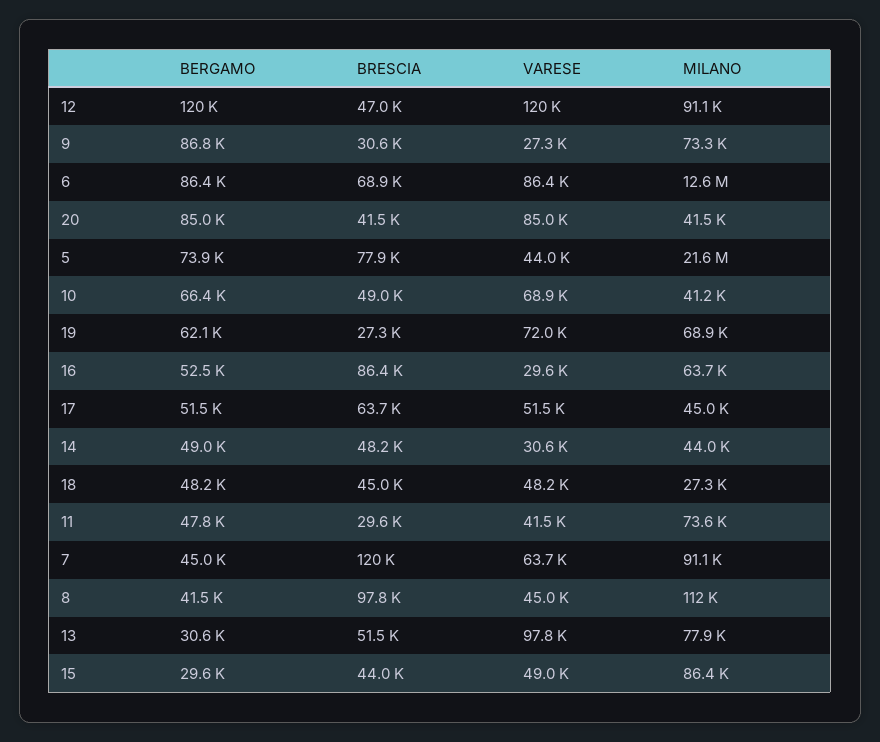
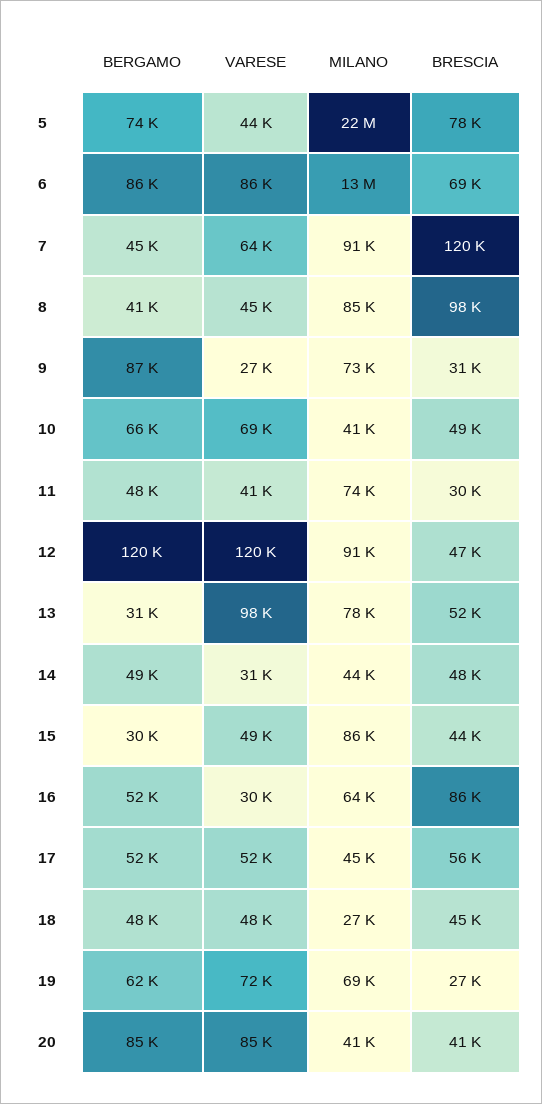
  {
    "BERGAMO": {
      "12": 120000,
      "9": 86800,
      "6": 86400,
      "20": 85000,
      "5": 73900,
      "10": 66400,
      "19": 62100,
      "16": 52500,
      "17": 51500,
      "14": 49000,
      "18": 48200,
      "11": 47800,
      "7": 45000,
      "8": 41500,
      "13": 30600,
      "15": 29600
    },
    "BRESCIA": {
      "12": 47000,
      "9": 30600,
      "6": 68900,
      "20": 41500,
      "5": 77900,
      "10": 49000,
      "19": 27300,
      "16": 86400,
-     "17": 63700,
+     "17": 56000,
      "14": 48200,
      "18": 45000,
      "11": 29600,
      "7": 120000,
      "8": 97800,
      "13": 51500,
      "15": 44000
    },
    "VARESE": {
      "12": 120000,
      "9": 27300,
      "6": 86400,
      "20": 85000,
      "5": 44000,
      "10": 68900,
      "19": 72000,
      "16": 29600,
      "17": 51500,
      "14": 30600,
      "18": 48200,
      "11": 41500,
      "7": 63700,
      "8": 45000,
      "13": 97800,
      "15": 49000
    },
    "MILANO": {
      "12": 91100,
      "9": 73300,
      "6": 12600000,
      "20": 41500,
      "5": 21600000,
      "10": 41200,
      "19": 68900,
      "16": 63700,
      "17": 45000,
      "14": 44000,
      "18": 27300,
      "11": 73600,
      "7": 91100,
-     "8": 112000,
+     "8": 85000,
      "13": 77900,
      "15": 86400
    }
  }

